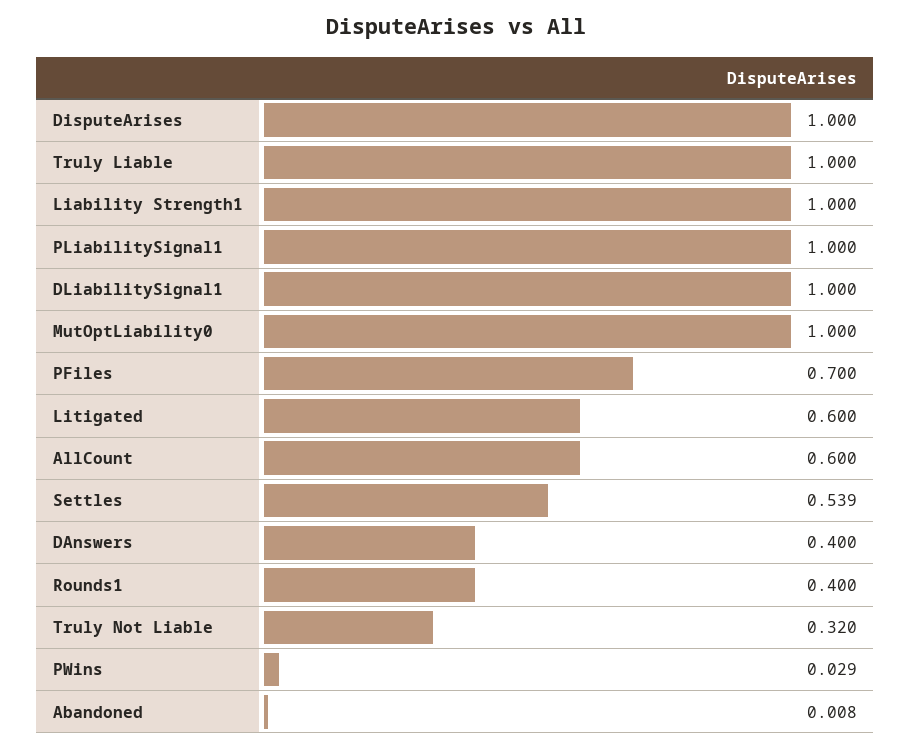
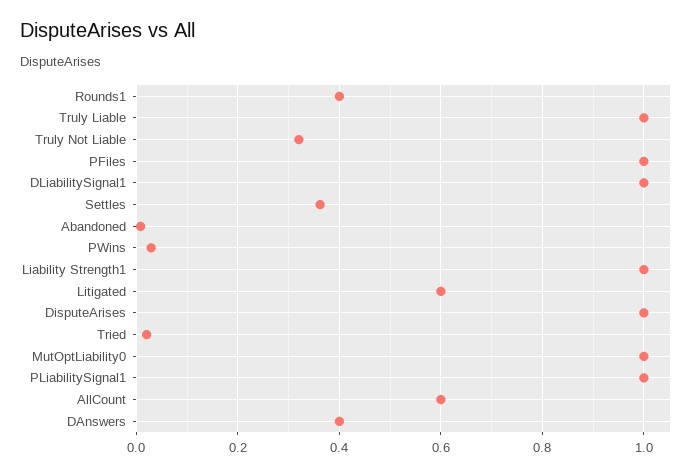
  {
    "DisputeArises": 1,
    "Truly Liable": 1,
    "Liability Strength1": 1,
    "PLiabilitySignal1": 1,
    "DLiabilitySignal1": 1,
    "MutOptLiability0": 1,
-   "PFiles": 0.7,
+   "PFiles": 1,
    "Litigated": 0.6,
    "AllCount": 0.6,
-   "Settles": 0.539,
+   "Settles": 0.36,
    "DAnswers": 0.4,
    "Rounds1": 0.4,
    "Truly Not Liable": 0.32,
    "PWins": 0.029,
-   "Abandoned": 0.008
+   "Abandoned": 0.008,
+   "Tried": 0.02
  }

